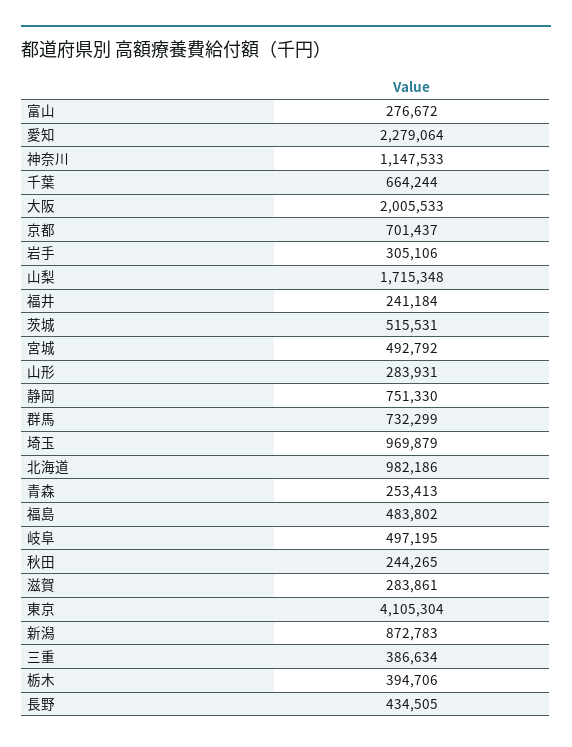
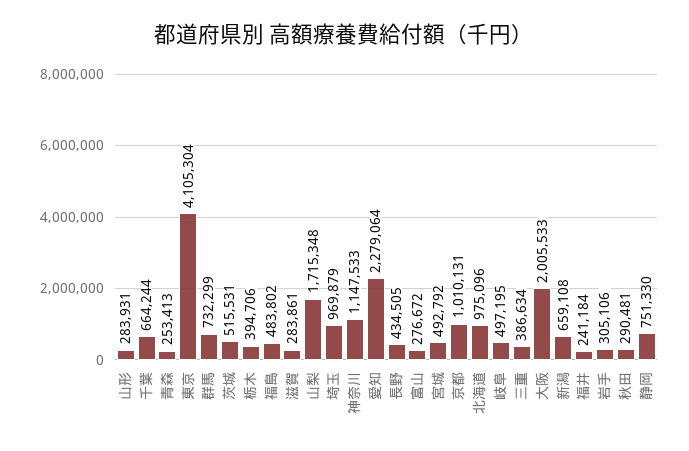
  {
    "富山": 276672,
    "愛知": 2279064,
    "神奈川": 1147533,
    "千葉": 664244,
    "大阪": 2005533,
-   "京都": 701437,
+   "京都": 1010131,
    "岩手": 305106,
    "山梨": 1715348,
    "福井": 241184,
    "茨城": 515531,
    "宮城": 492792,
    "山形": 283931,
    "静岡": 751330,
    "群馬": 732299,
    "埼玉": 969879,
-   "北海道": 982186,
+   "北海道": 975096,
    "青森": 253413,
    "福島": 483802,
    "岐阜": 497195,
-   "秋田": 244265,
+   "秋田": 290481,
    "滋賀": 283861,
    "東京": 4105304,
-   "新潟": 872783,
+   "新潟": 659108,
    "三重": 386634,
    "栃木": 394706,
    "長野": 434505
  }

